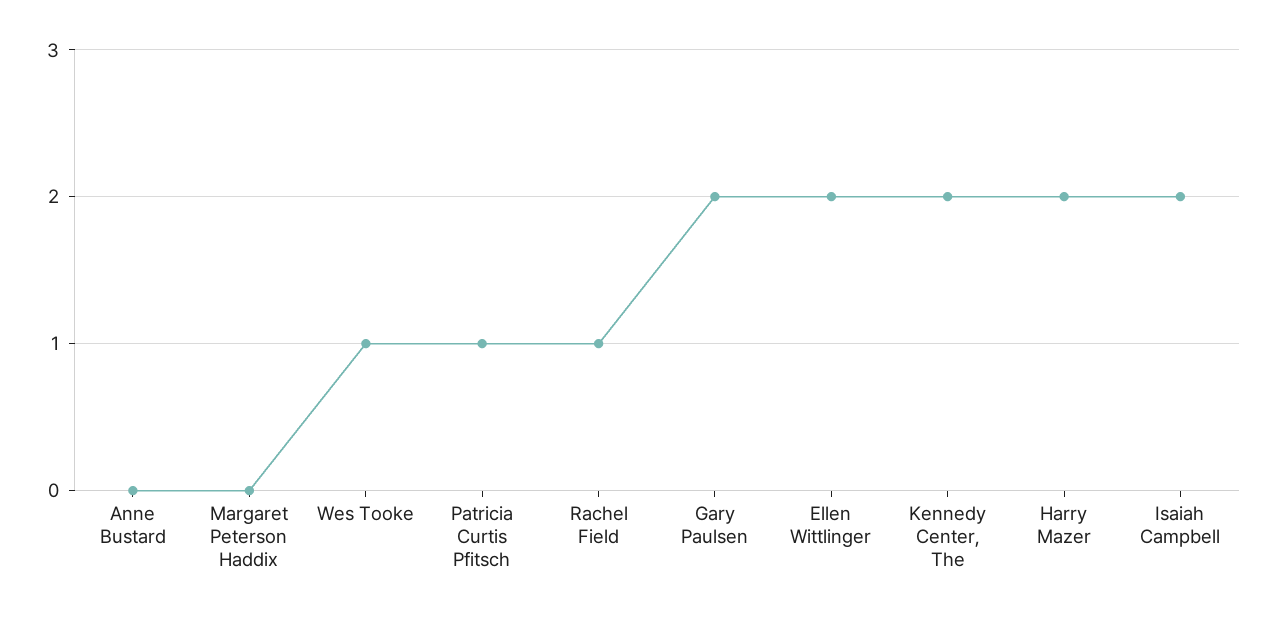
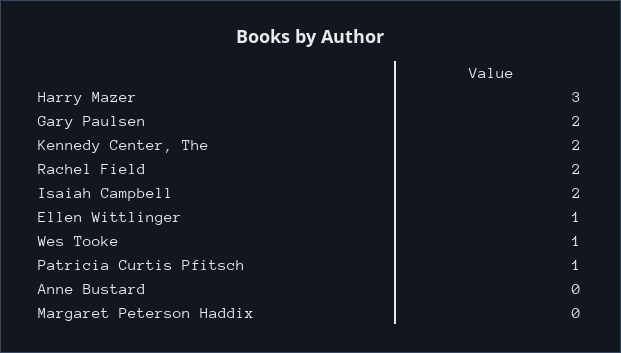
  {
    "Anne Bustard": 0,
    "Margaret Peterson Haddix": 0,
    "Wes Tooke": 1,
    "Patricia Curtis Pfitsch": 1,
-   "Rachel Field": 1,
+   "Rachel Field": 2,
    "Gary Paulsen": 2,
-   "Ellen Wittlinger": 2,
+   "Ellen Wittlinger": 1,
    "Kennedy Center, The": 2,
-   "Harry Mazer": 2,
+   "Harry Mazer": 3,
    "Isaiah Campbell": 2
  }

